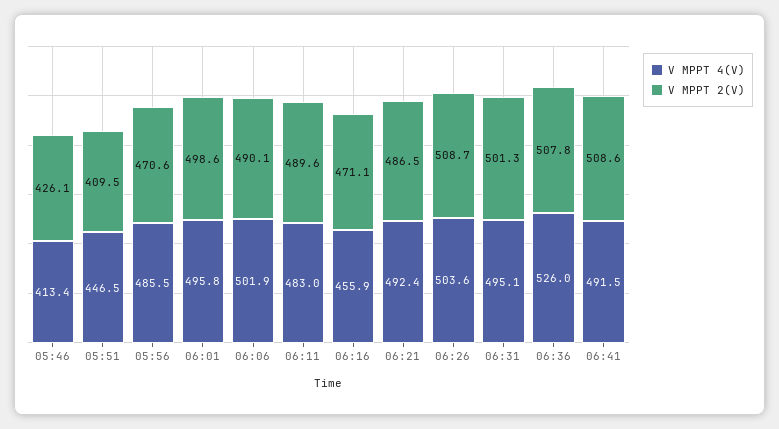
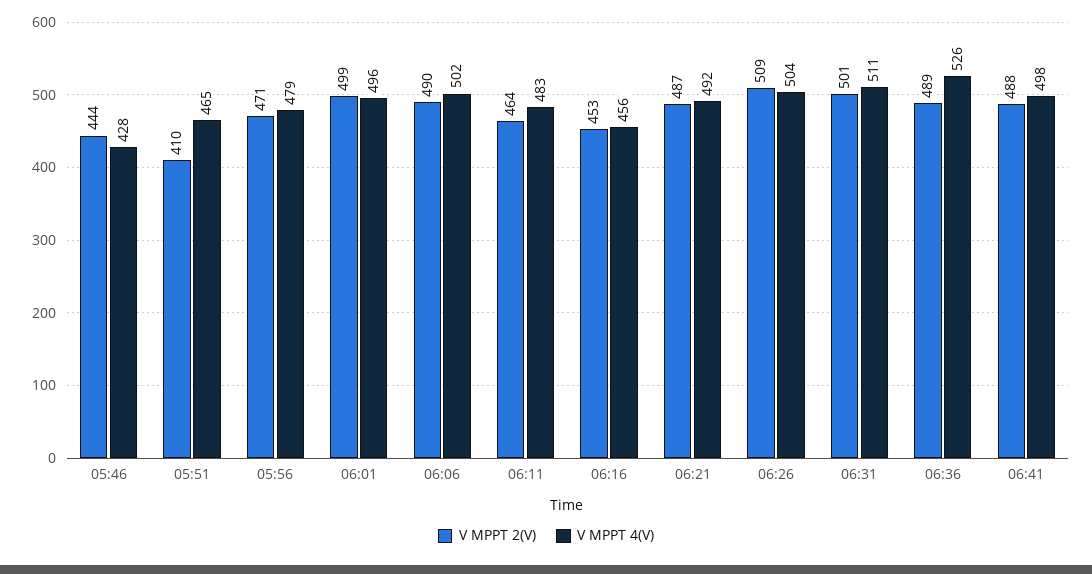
  {
    "V MPPT 4(V)": {
-     "05:46": 413.4,
+     "05:46": 428,
-     "05:51": 446.5,
+     "05:51": 465,
-     "05:56": 485.5,
+     "05:56": 479,
      "06:01": 495.8,
      "06:06": 501.9,
      "06:11": 483,
      "06:16": 455.9,
      "06:21": 492.4,
      "06:26": 503.6,
-     "06:31": 495.1,
+     "06:31": 511,
      "06:36": 526,
-     "06:41": 491.5
+     "06:41": 498
    },
    "V MPPT 2(V)": {
-     "05:46": 426.1,
+     "05:46": 444,
      "05:51": 409.5,
      "05:56": 470.6,
      "06:01": 498.6,
      "06:06": 490.1,
-     "06:11": 489.6,
+     "06:11": 464,
-     "06:16": 471.1,
+     "06:16": 453,
      "06:21": 486.5,
      "06:26": 508.7,
      "06:31": 501.3,
-     "06:36": 507.8,
+     "06:36": 489,
-     "06:41": 508.6
+     "06:41": 488
    }
  }

